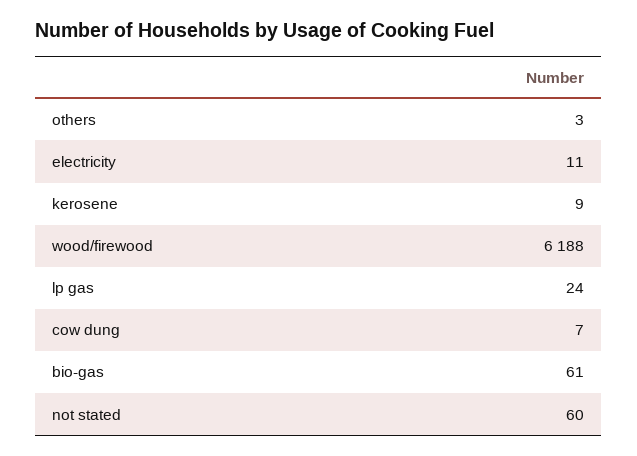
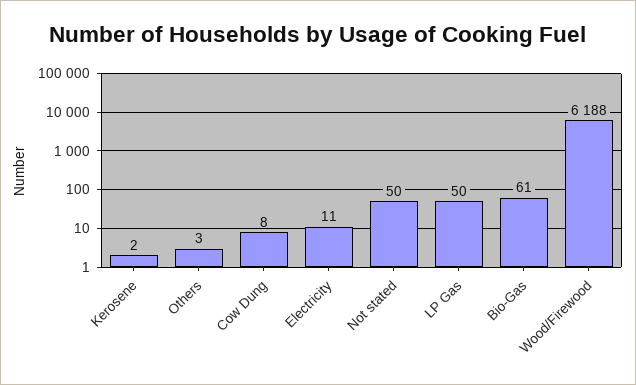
  {
    "others": 3,
    "electricity": 11,
-   "kerosene": 9,
+   "kerosene": 2,
    "wood/firewood": 6188,
-   "lp gas": 24,
+   "lp gas": 50,
-   "cow dung": 7,
+   "cow dung": 8,
    "bio-gas": 61,
-   "not stated": 60
+   "not stated": 50
  }

